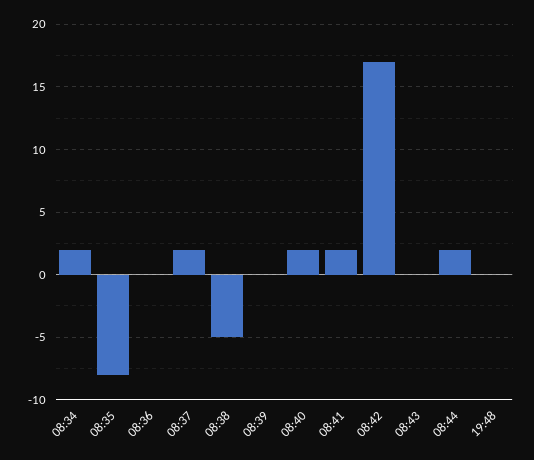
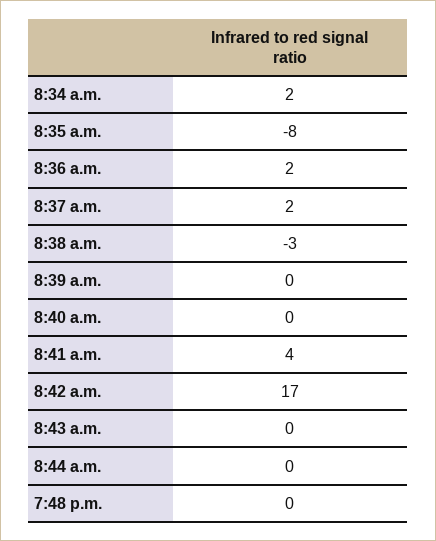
  {
    "08:34": 2,
    "08:35": -8,
-   "08:36": 0,
+   "08:36": 2,
    "08:37": 2,
-   "08:38": -5,
+   "08:38": -3,
    "08:39": 0,
-   "08:40": 2,
+   "08:40": 0,
-   "08:41": 2,
+   "08:41": 4,
    "08:42": 17,
    "08:43": 0,
-   "08:44": 2,
+   "08:44": 0,
    "19:48": 0
  }

